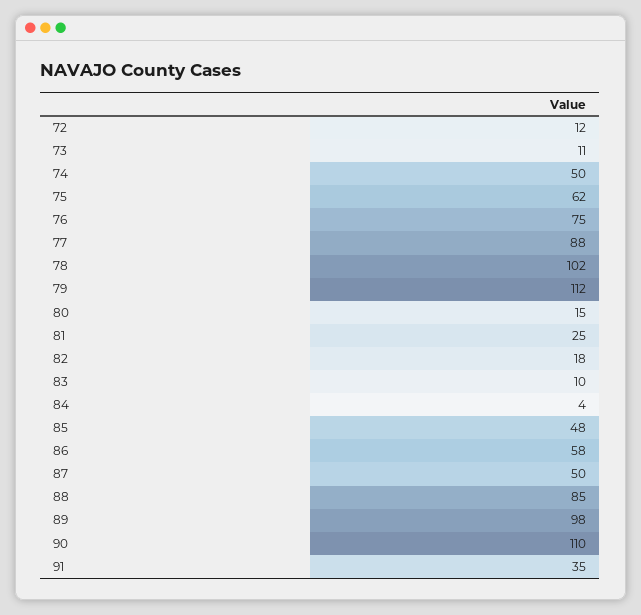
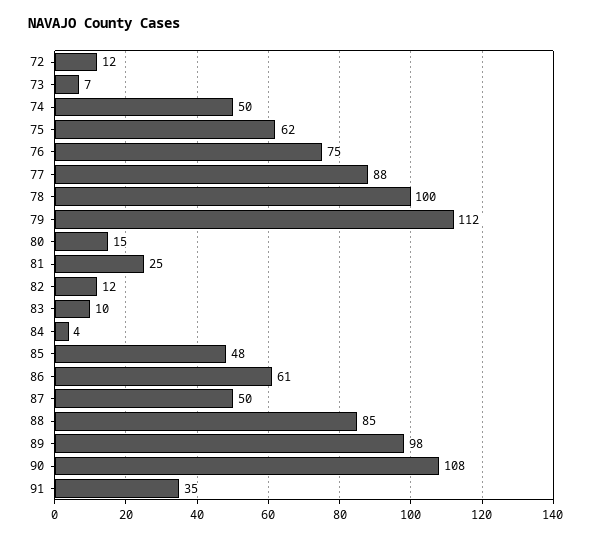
  {
    "72": 12,
-   "73": 11,
+   "73": 7,
    "74": 50,
    "75": 62,
    "76": 75,
    "77": 88,
-   "78": 102,
+   "78": 100,
    "79": 112,
    "80": 15,
    "81": 25,
-   "82": 18,
+   "82": 12,
    "83": 10,
    "84": 4,
    "85": 48,
-   "86": 58,
+   "86": 61,
    "87": 50,
    "88": 85,
    "89": 98,
-   "90": 110,
+   "90": 108,
    "91": 35
  }

